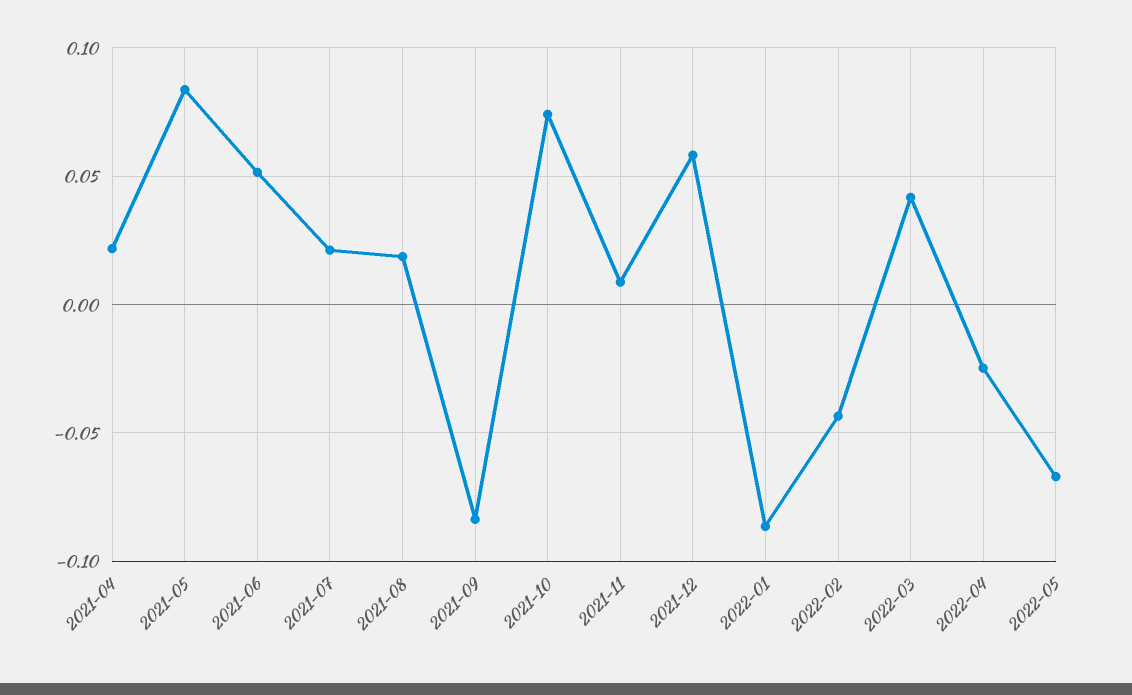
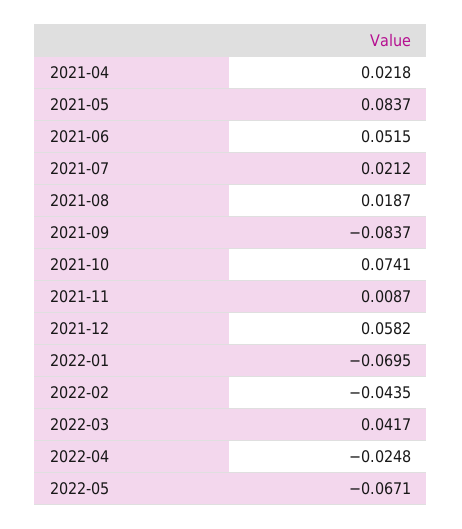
  {
    "2021-04": 0.0218,
    "2021-05": 0.0837,
    "2021-06": 0.0515,
    "2021-07": 0.0212,
    "2021-08": 0.0187,
    "2021-09": -0.0837,
    "2021-10": 0.0741,
    "2021-11": 0.0087,
    "2021-12": 0.0582,
-   "2022-01": -0.085,
+   "2022-01": -0.0695,
    "2022-02": -0.0435,
    "2022-03": 0.0417,
    "2022-04": -0.0248,
    "2022-05": -0.0671
  }

